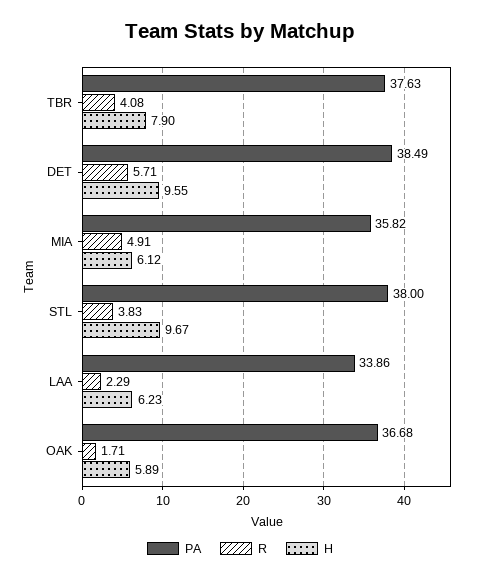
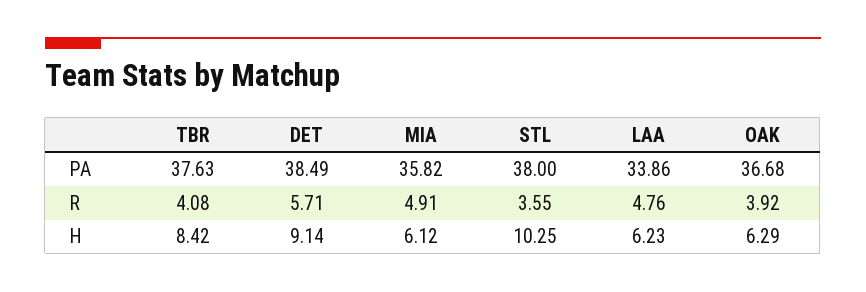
  {
    "PA": {
      "TBR": 37.63,
      "DET": 38.49,
      "MIA": 35.82,
      "STL": 38,
      "LAA": 33.86,
      "OAK": 36.68
    },
    "R": {
      "TBR": 4.08,
      "DET": 5.71,
      "MIA": 4.91,
-     "STL": 3.83,
+     "STL": 3.55,
-     "LAA": 2.29,
+     "LAA": 4.76,
-     "OAK": 1.71
+     "OAK": 3.92
    },
    "H": {
-     "TBR": 7.9,
+     "TBR": 8.42,
-     "DET": 9.55,
+     "DET": 9.14,
      "MIA": 6.12,
-     "STL": 9.67,
+     "STL": 10.25,
      "LAA": 6.23,
-     "OAK": 5.89
+     "OAK": 6.29
    }
  }

